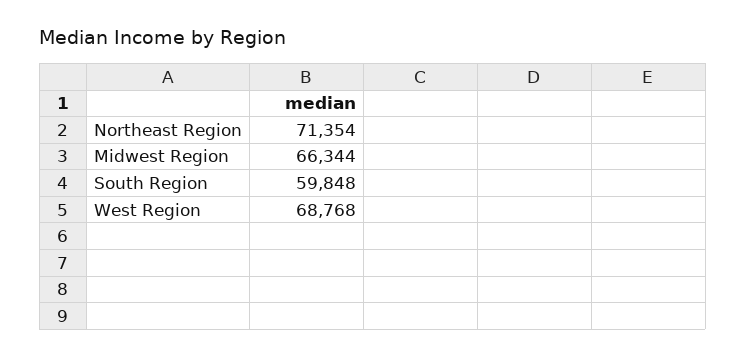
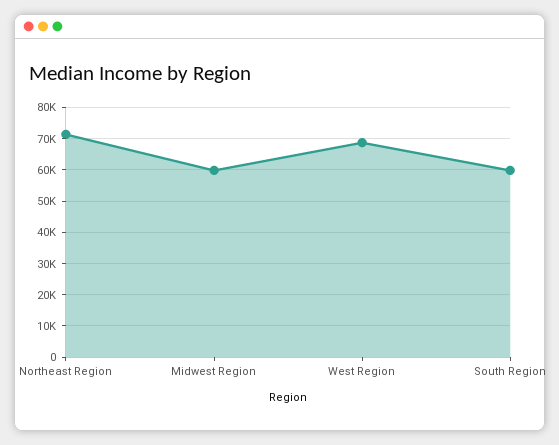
  {
    "Northeast Region": 71354,
-   "Midwest Region": 66344,
+   "Midwest Region": 60000,
    "South Region": 59848,
    "West Region": 68768
  }

